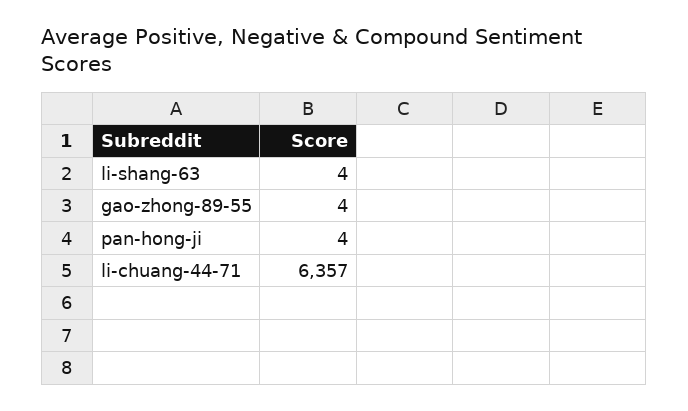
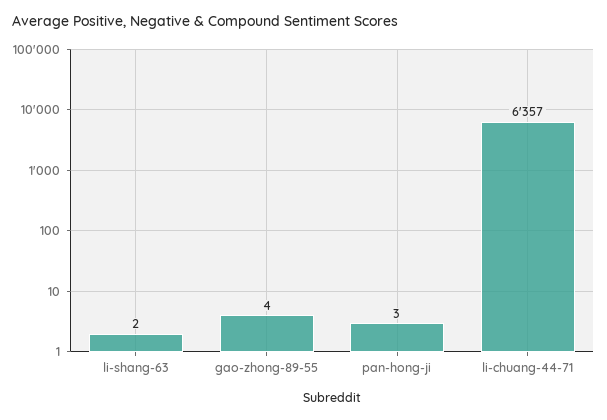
  {
-   "li-shang-63": 4,
+   "li-shang-63": 2,
    "gao-zhong-89-55": 4,
-   "pan-hong-ji": 4,
+   "pan-hong-ji": 3,
    "li-chuang-44-71": 6357
  }

